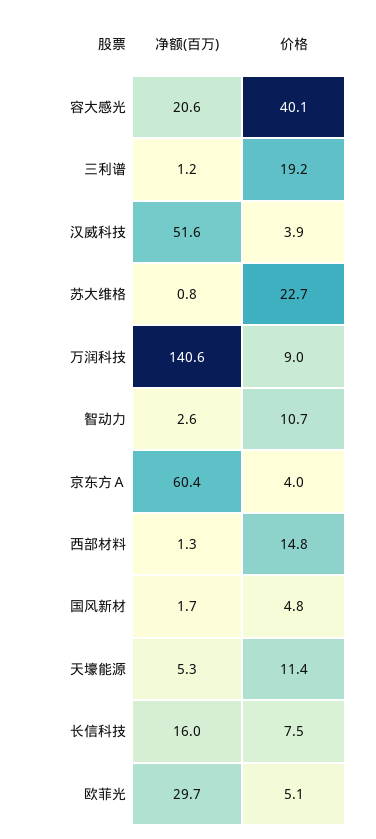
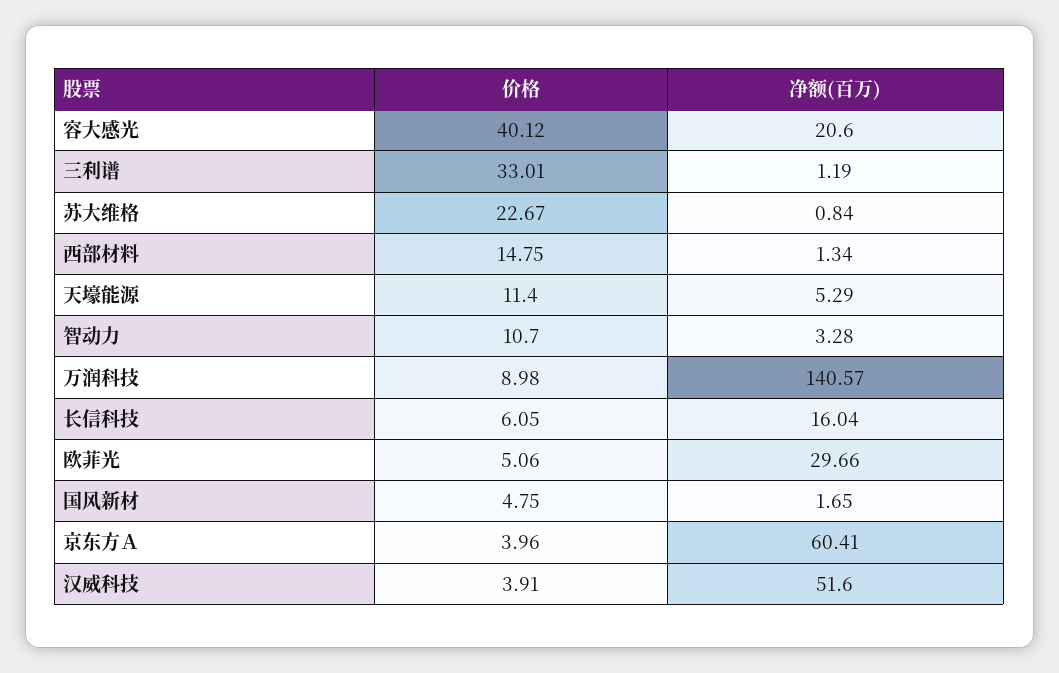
  {
    "净额(百万)": {
      "容大感光": 20.6,
      "三利谱": 1.19,
      "汉威科技": 51.6,
      "苏大维格": 0.84,
      "万润科技": 140.57,
-     "智动力": 2.6,
+     "智动力": 3.28,
      "京东方Ａ": 60.41,
      "西部材料": 1.34,
      "国风新材": 1.65,
      "天壕能源": 5.29,
      "长信科技": 16.04,
      "欧菲光": 29.66
    },
    "价格": {
      "容大感光": 40.12,
-     "三利谱": 19.2,
+     "三利谱": 33.01,
      "汉威科技": 3.91,
      "苏大维格": 22.67,
      "万润科技": 8.98,
      "智动力": 10.7,
      "京东方Ａ": 3.96,
      "西部材料": 14.75,
      "国风新材": 4.75,
      "天壕能源": 11.4,
-     "长信科技": 7.5,
+     "长信科技": 6.05,
      "欧菲光": 5.06
    }
  }

